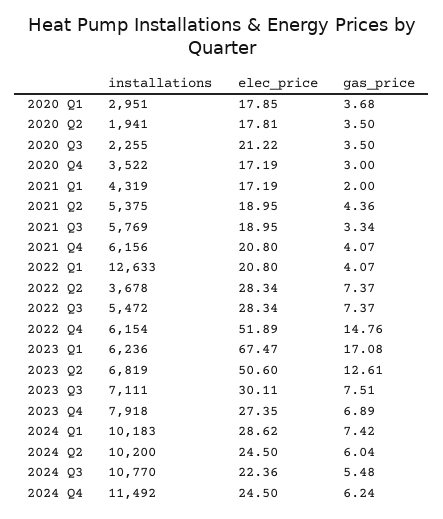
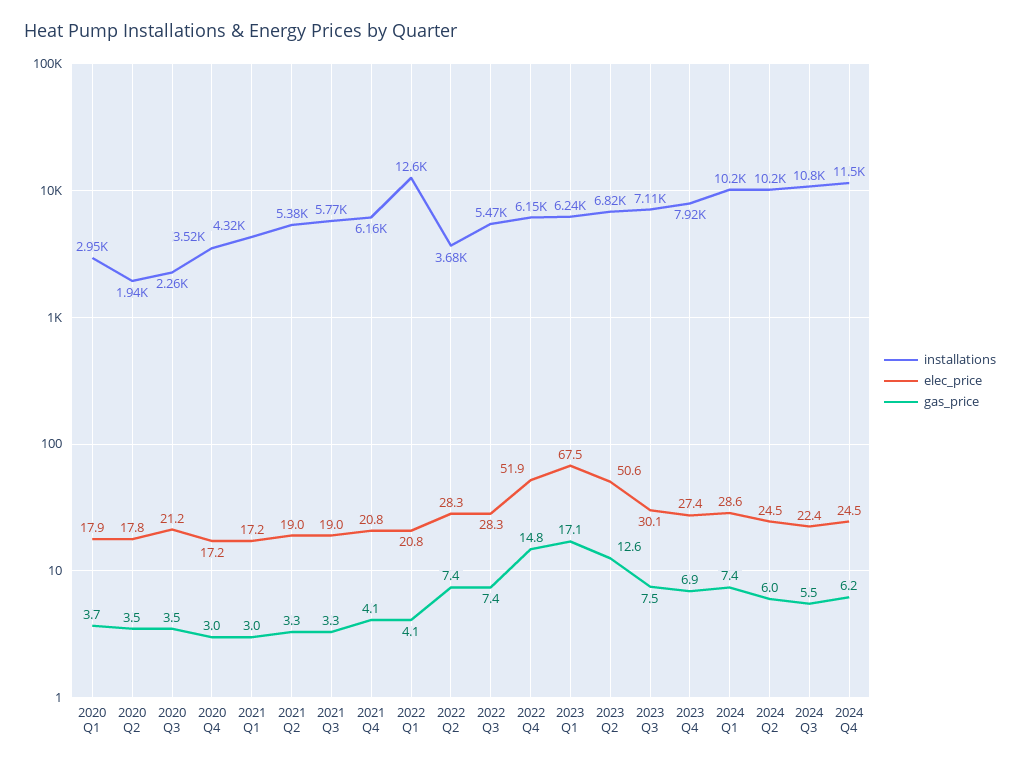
  {
    "installations": {
      "2020 Q1": 2951,
      "2020 Q2": 1941,
      "2020 Q3": 2255,
      "2020 Q4": 3522,
      "2021 Q1": 4319,
      "2021 Q2": 5375,
      "2021 Q3": 5769,
      "2021 Q4": 6156,
      "2022 Q1": 12633,
      "2022 Q2": 3678,
      "2022 Q3": 5472,
      "2022 Q4": 6154,
      "2023 Q1": 6236,
      "2023 Q2": 6819,
      "2023 Q3": 7111,
      "2023 Q4": 7918,
      "2024 Q1": 10183,
      "2024 Q2": 10200,
      "2024 Q3": 10770,
      "2024 Q4": 11492
    },
    "elec_price": {
      "2020 Q1": 17.85,
      "2020 Q2": 17.81,
      "2020 Q3": 21.22,
      "2020 Q4": 17.19,
      "2021 Q1": 17.19,
      "2021 Q2": 18.95,
      "2021 Q3": 18.95,
      "2021 Q4": 20.8,
      "2022 Q1": 20.8,
      "2022 Q2": 28.34,
      "2022 Q3": 28.34,
      "2022 Q4": 51.89,
      "2023 Q1": 67.47,
      "2023 Q2": 50.6,
      "2023 Q3": 30.11,
      "2023 Q4": 27.35,
      "2024 Q1": 28.62,
      "2024 Q2": 24.5,
      "2024 Q3": 22.36,
      "2024 Q4": 24.5
    },
    "gas_price": {
      "2020 Q1": 3.68,
      "2020 Q2": 3.5,
      "2020 Q3": 3.5,
      "2020 Q4": 3,
-     "2021 Q1": 2,
+     "2021 Q1": 3,
-     "2021 Q2": 4.36,
+     "2021 Q2": 3.3,
      "2021 Q3": 3.34,
      "2021 Q4": 4.07,
      "2022 Q1": 4.07,
      "2022 Q2": 7.37,
      "2022 Q3": 7.37,
      "2022 Q4": 14.76,
      "2023 Q1": 17.08,
      "2023 Q2": 12.61,
      "2023 Q3": 7.51,
      "2023 Q4": 6.89,
      "2024 Q1": 7.42,
      "2024 Q2": 6.04,
      "2024 Q3": 5.48,
      "2024 Q4": 6.24
    }
  }

